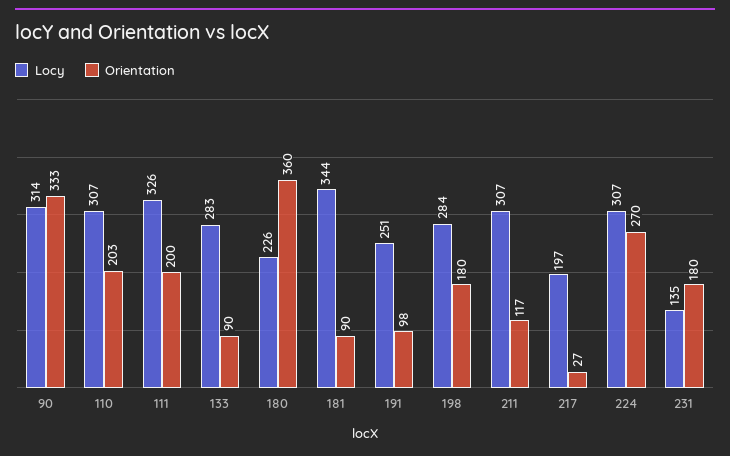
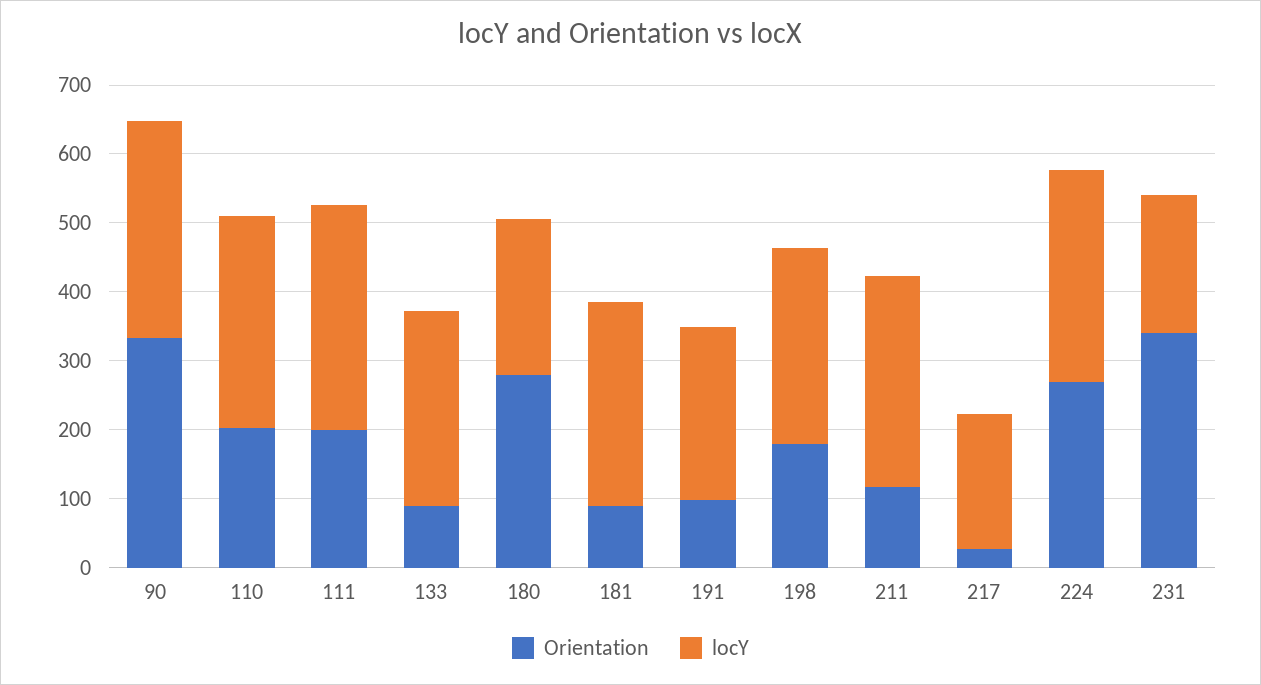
  {
    "Locy": {
      "90": 314,
      "110": 307,
      "111": 326,
      "133": 283,
      "180": 226,
-     "181": 344,
+     "181": 300,
      "191": 251,
      "198": 284,
      "211": 307,
      "217": 197,
      "224": 307,
-     "231": 135
+     "231": 200
    },
    "Orientation": {
      "90": 333,
      "110": 203,
      "111": 200,
      "133": 90,
-     "180": 360,
+     "180": 280,
      "181": 90,
      "191": 98,
      "198": 180,
      "211": 117,
      "217": 27,
      "224": 270,
-     "231": 180
+     "231": 340
    }
  }

